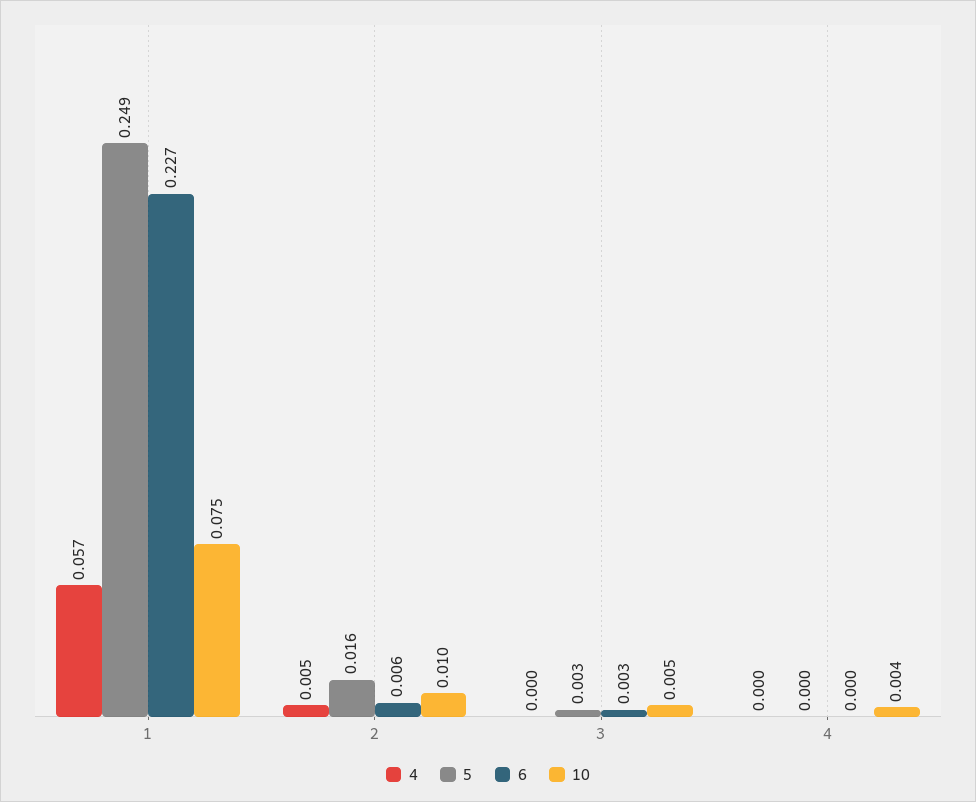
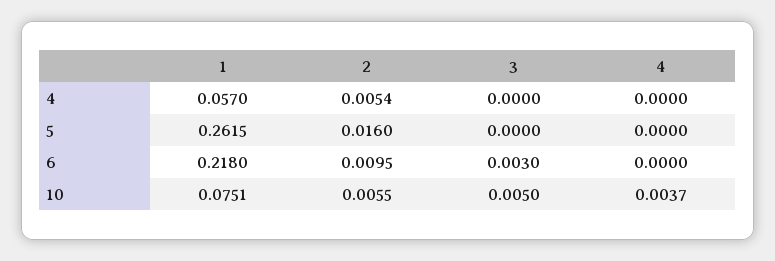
  {
    "4": {
      "1": 0.057,
      "2": 0.0054,
      "3": 0,
      "4": 0
    },
    "5": {
-     "1": 0.249,
+     "1": 0.2615,
      "2": 0.016,
-     "3": 0.003,
+     "3": 0,
      "4": 0
    },
    "6": {
-     "1": 0.227,
+     "1": 0.218,
-     "2": 0.006,
+     "2": 0.0095,
      "3": 0.003,
      "4": 0
    },
    "10": {
      "1": 0.0751,
-     "2": 0.01,
+     "2": 0.0055,
      "3": 0.005,
      "4": 0.0037
    }
  }

